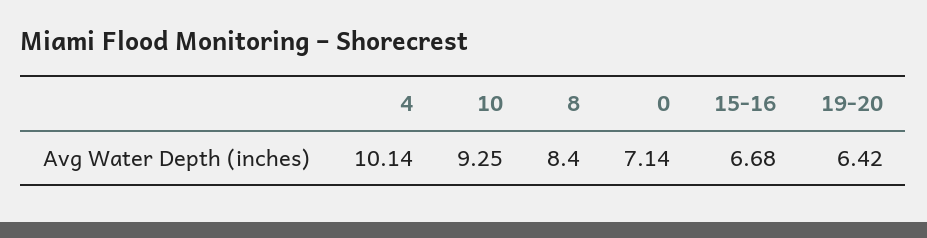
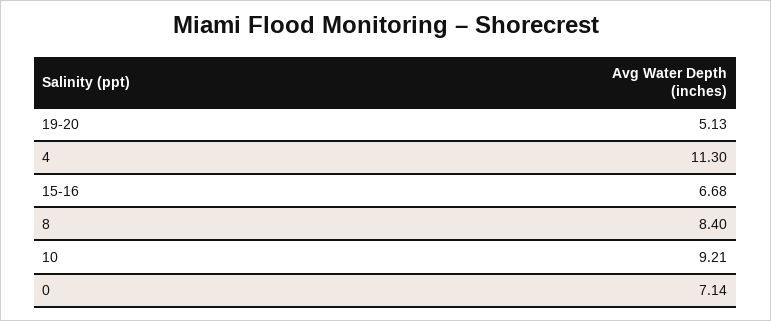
  {
-   "4": 10.14,
+   "4": 11.3,
-   "10": 9.25,
+   "10": 9.21,
    "8": 8.4,
    "0": 7.14,
    "15-16": 6.68,
-   "19-20": 6.42
+   "19-20": 5.13
  }

